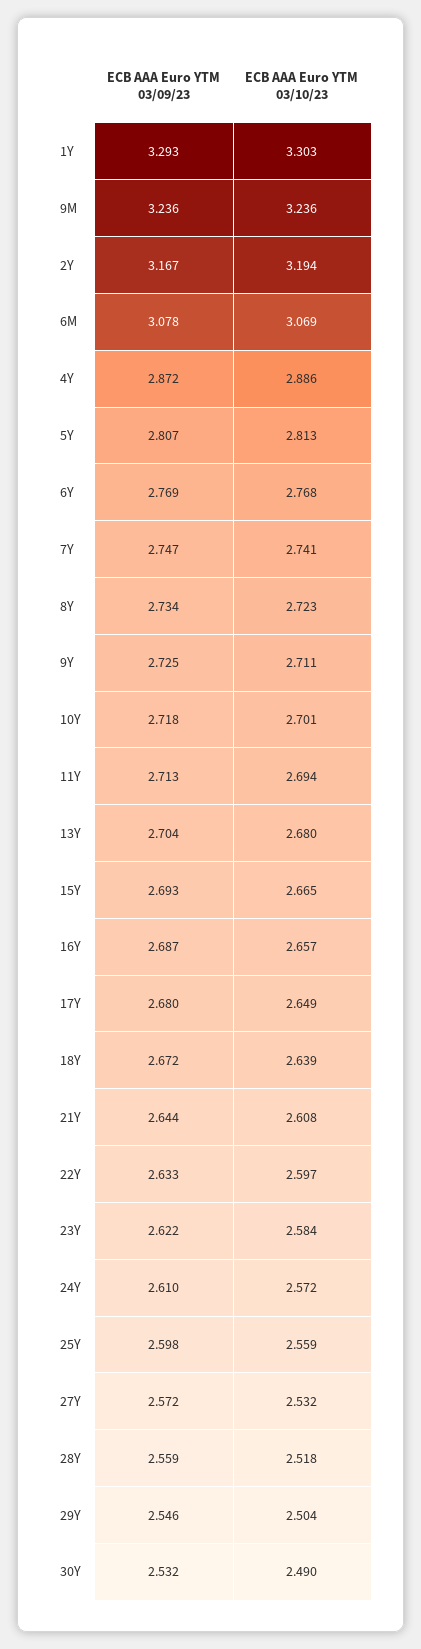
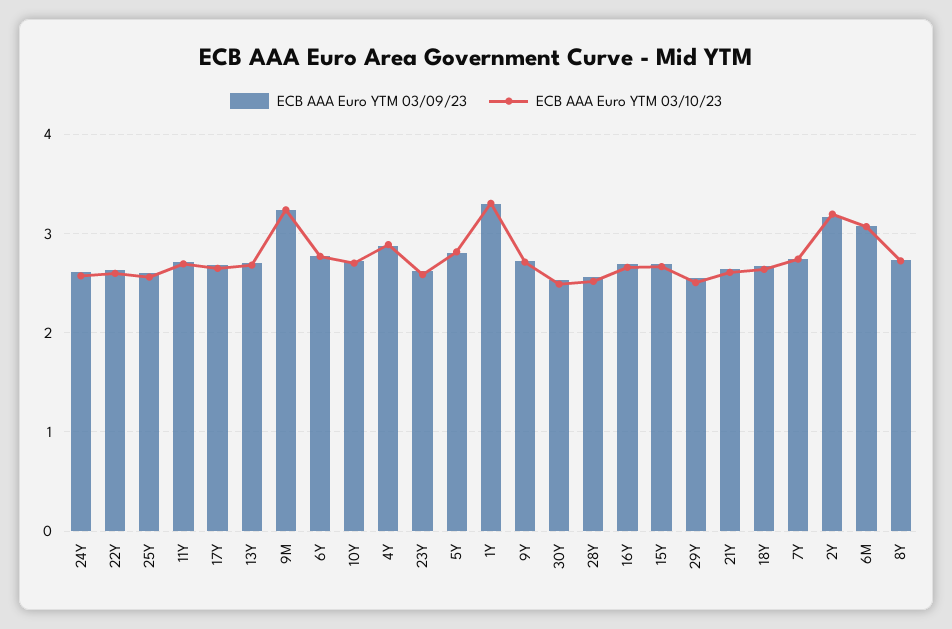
  {
    "ECB AAA Euro YTM 03/09/23": {
      "1Y": 3.293,
      "9M": 3.236,
      "2Y": 3.167,
      "6M": 3.078,
      "4Y": 2.872,
      "5Y": 2.807,
      "6Y": 2.769,
      "7Y": 2.747,
      "8Y": 2.734,
      "9Y": 2.725,
      "10Y": 2.718,
      "11Y": 2.713,
      "13Y": 2.704,
      "15Y": 2.693,
      "16Y": 2.687,
      "17Y": 2.68,
      "18Y": 2.672,
      "21Y": 2.644,
      "22Y": 2.633,
      "23Y": 2.622,
      "24Y": 2.61,
      "25Y": 2.598,
-     "27Y": 2.572,
      "28Y": 2.559,
      "29Y": 2.546,
      "30Y": 2.532
    },
    "ECB AAA Euro YTM 03/10/23": {
      "1Y": 3.303,
      "9M": 3.236,
      "2Y": 3.194,
      "6M": 3.069,
      "4Y": 2.886,
      "5Y": 2.813,
      "6Y": 2.768,
      "7Y": 2.741,
      "8Y": 2.723,
      "9Y": 2.711,
      "10Y": 2.701,
      "11Y": 2.694,
      "13Y": 2.68,
      "15Y": 2.665,
      "16Y": 2.657,
      "17Y": 2.649,
      "18Y": 2.639,
      "21Y": 2.608,
      "22Y": 2.597,
      "23Y": 2.584,
      "24Y": 2.572,
      "25Y": 2.559,
-     "27Y": 2.532,
      "28Y": 2.518,
      "29Y": 2.504,
      "30Y": 2.49
    }
  }

